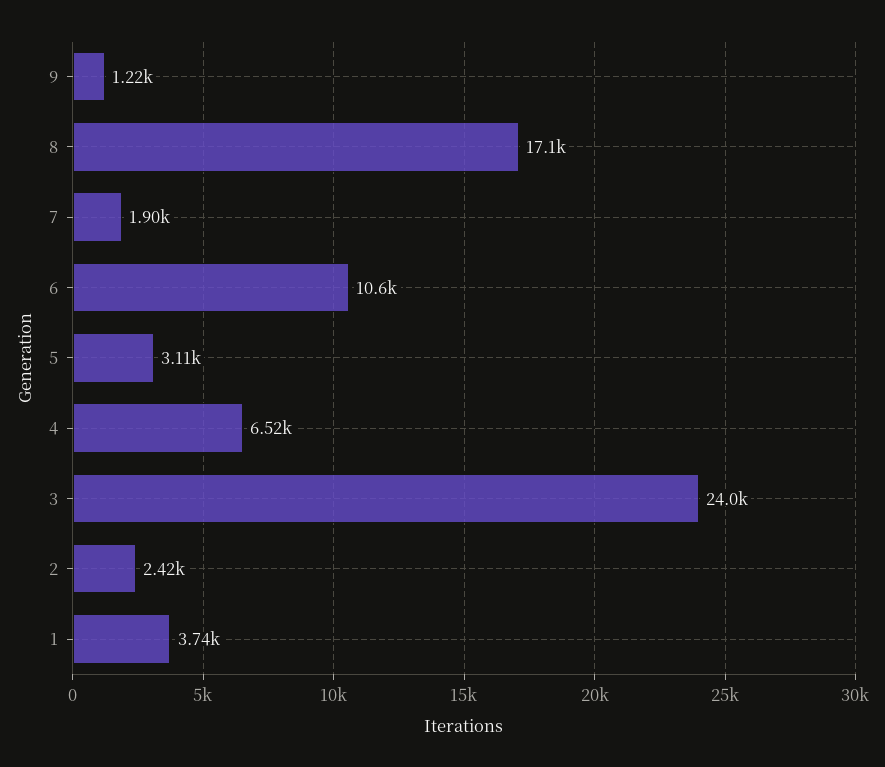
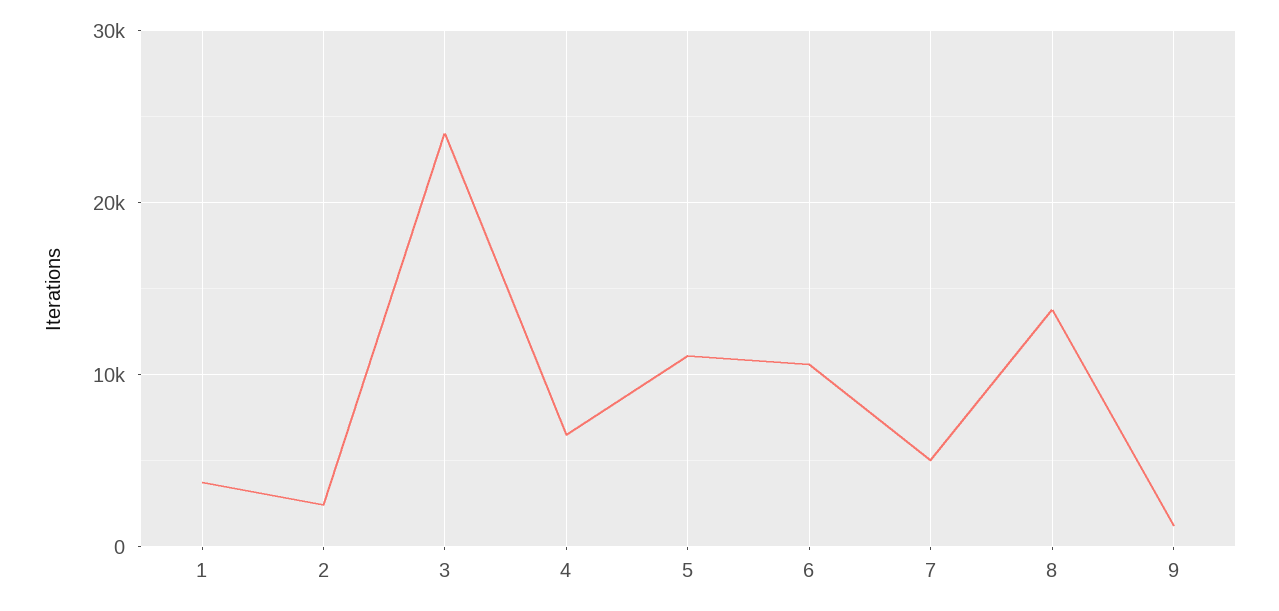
  {
    "9": 1220,
-   "8": 17100,
+   "8": 14000,
-   "7": 1900,
+   "7": 5000,
    "6": 10600,
-   "5": 3110,
+   "5": 11000,
    "4": 6520,
    "3": 24000,
    "2": 2420,
    "1": 3740
  }

